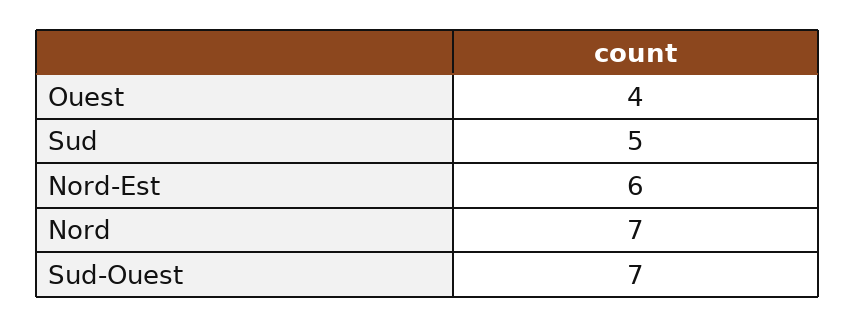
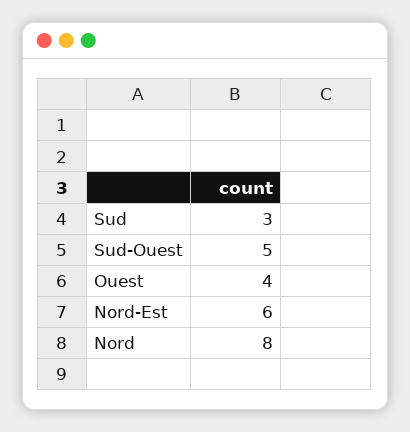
  {
    "Ouest": 4,
-   "Sud": 5,
+   "Sud": 3,
    "Nord-Est": 6,
-   "Nord": 7,
+   "Nord": 8,
-   "Sud-Ouest": 7
+   "Sud-Ouest": 5
  }

